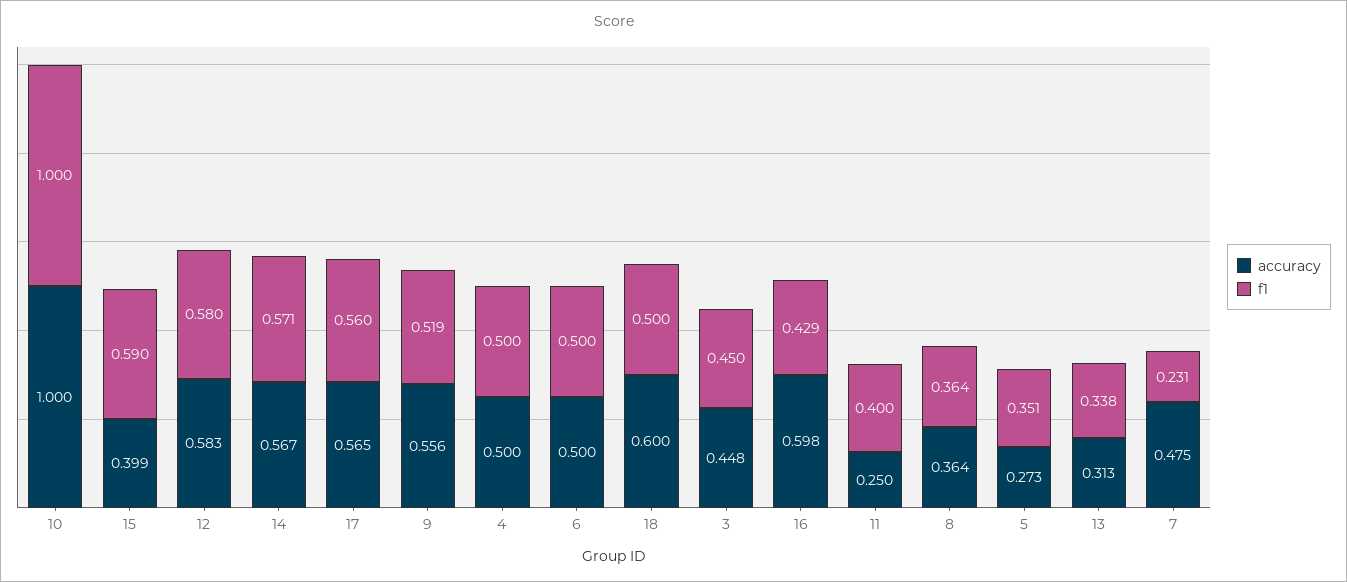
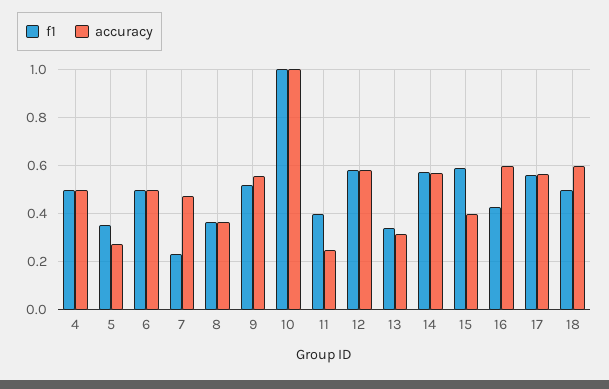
  {
    "accuracy": {
      "10": 1,
      "15": 0.399,
      "12": 0.583,
      "14": 0.567,
      "17": 0.565,
      "9": 0.556,
      "4": 0.5,
      "6": 0.5,
      "18": 0.6,
-     "3": 0.448,
      "16": 0.598,
      "11": 0.25,
      "8": 0.364,
      "5": 0.273,
      "13": 0.313,
      "7": 0.475
    },
    "f1": {
      "10": 1,
      "15": 0.59,
      "12": 0.58,
      "14": 0.571,
      "17": 0.56,
      "9": 0.519,
      "4": 0.5,
      "6": 0.5,
      "18": 0.5,
-     "3": 0.45,
      "16": 0.429,
      "11": 0.4,
      "8": 0.364,
      "5": 0.351,
      "13": 0.338,
      "7": 0.231
    }
  }

